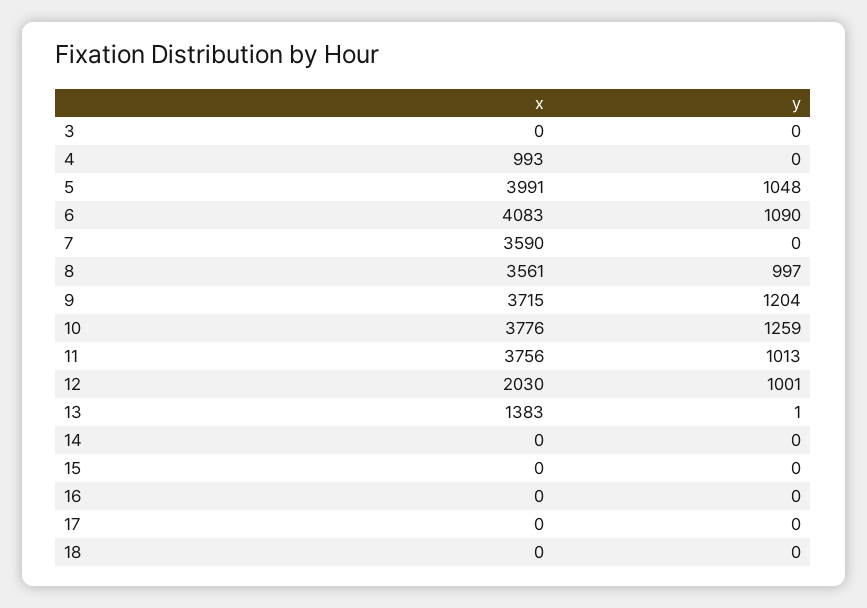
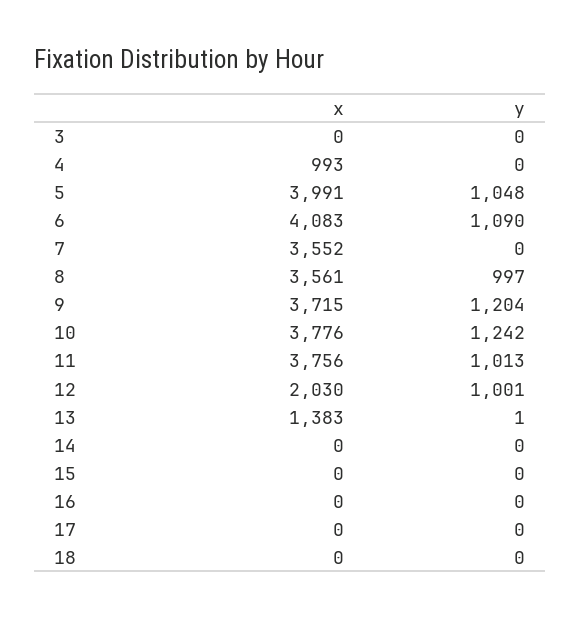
  {
    "x": {
      "3": 0,
      "4": 993,
      "5": 3991,
      "6": 4083,
-     "7": 3590,
+     "7": 3552,
      "8": 3561,
      "9": 3715,
      "10": 3776,
      "11": 3756,
      "12": 2030,
      "13": 1383,
      "14": 0,
      "15": 0,
      "16": 0,
      "17": 0,
      "18": 0
    },
    "y": {
      "3": 0,
      "4": 0,
      "5": 1048,
      "6": 1090,
      "7": 0,
      "8": 997,
      "9": 1204,
-     "10": 1259,
+     "10": 1242,
      "11": 1013,
      "12": 1001,
      "13": 1,
      "14": 0,
      "15": 0,
      "16": 0,
      "17": 0,
      "18": 0
    }
  }

